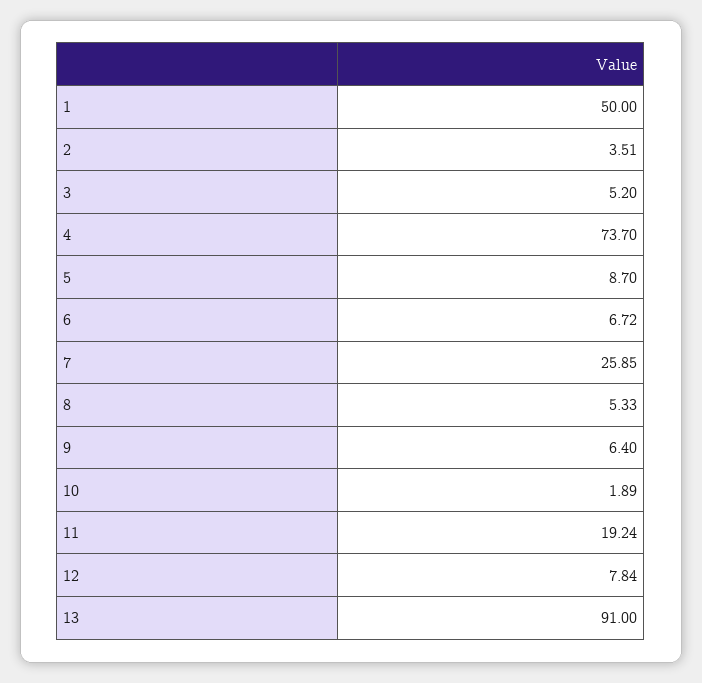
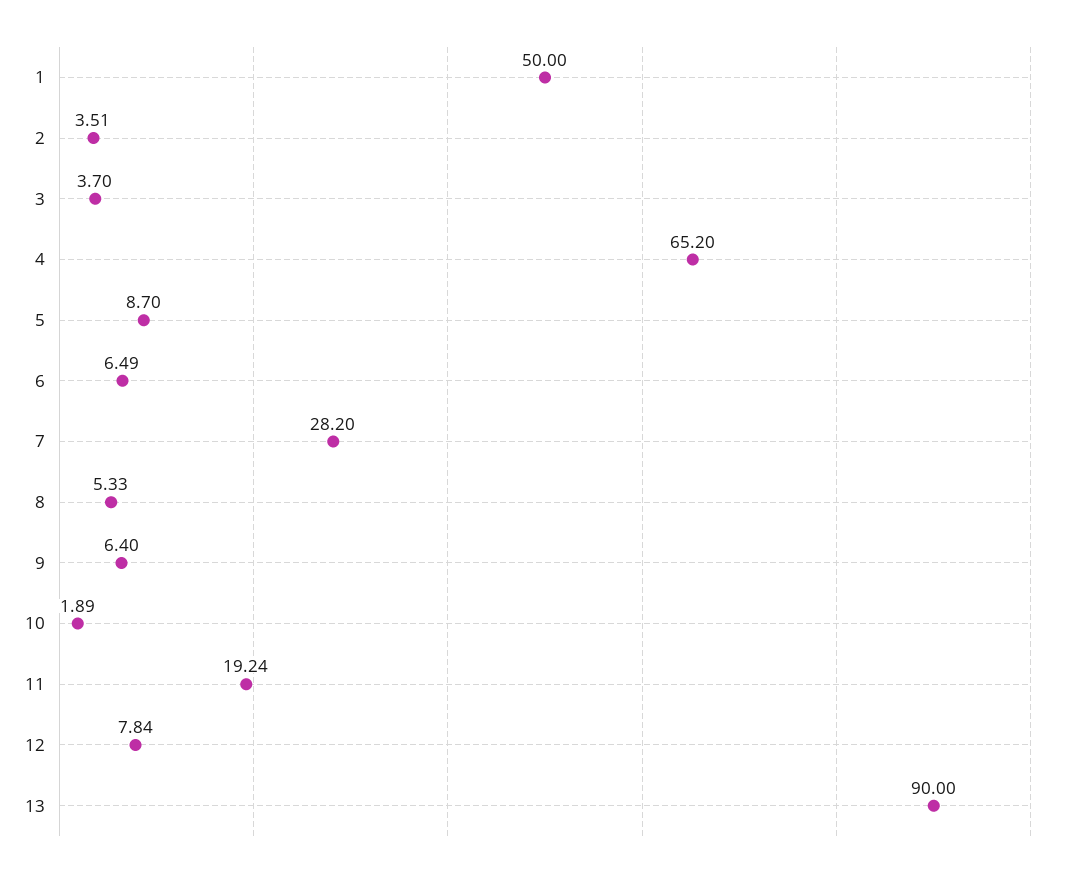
  {
    "1": 50,
    "2": 3.51,
-   "3": 5.2,
+   "3": 3.7,
-   "4": 73.7,
+   "4": 65.2,
    "5": 8.7,
-   "6": 6.72,
+   "6": 6.49,
-   "7": 25.85,
+   "7": 28.2,
    "8": 5.33,
    "9": 6.4,
    "10": 1.89,
    "11": 19.24,
    "12": 7.84,
-   "13": 91
+   "13": 90
  }

